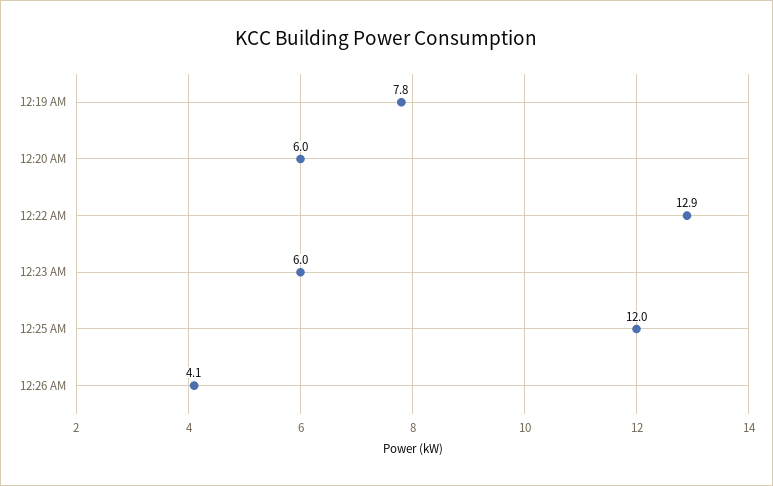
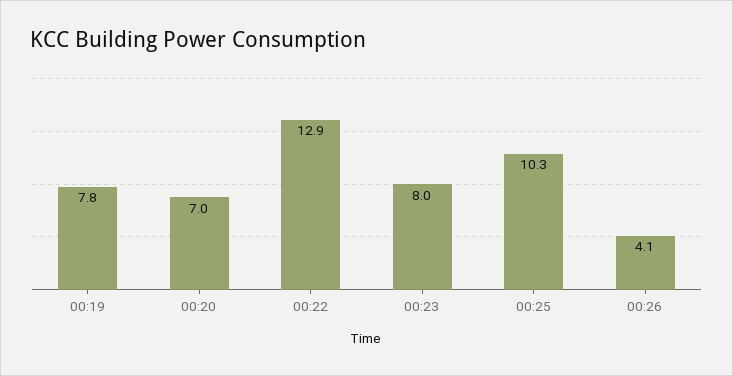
  {
    "12:19 AM": 7.8,
-   "12:20 AM": 6,
+   "12:20 AM": 7,
    "12:22 AM": 12.9,
-   "12:23 AM": 6,
+   "12:23 AM": 8,
-   "12:25 AM": 12,
+   "12:25 AM": 10.3,
    "12:26 AM": 4.1
  }

